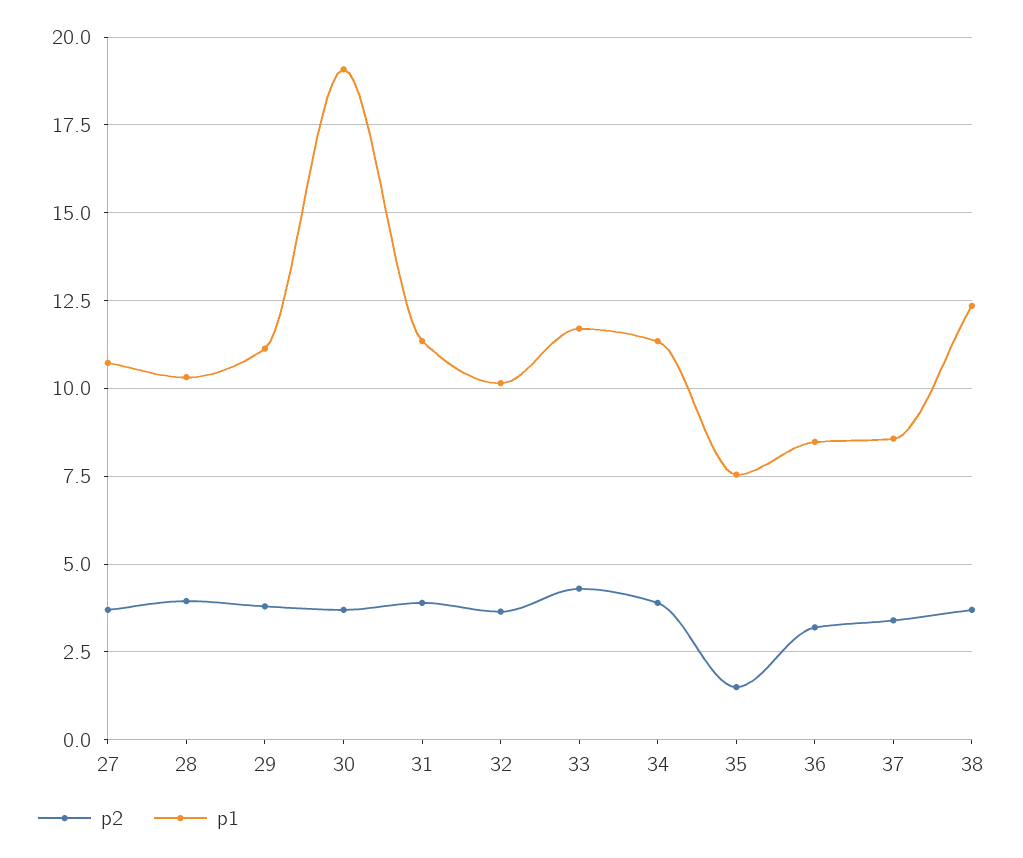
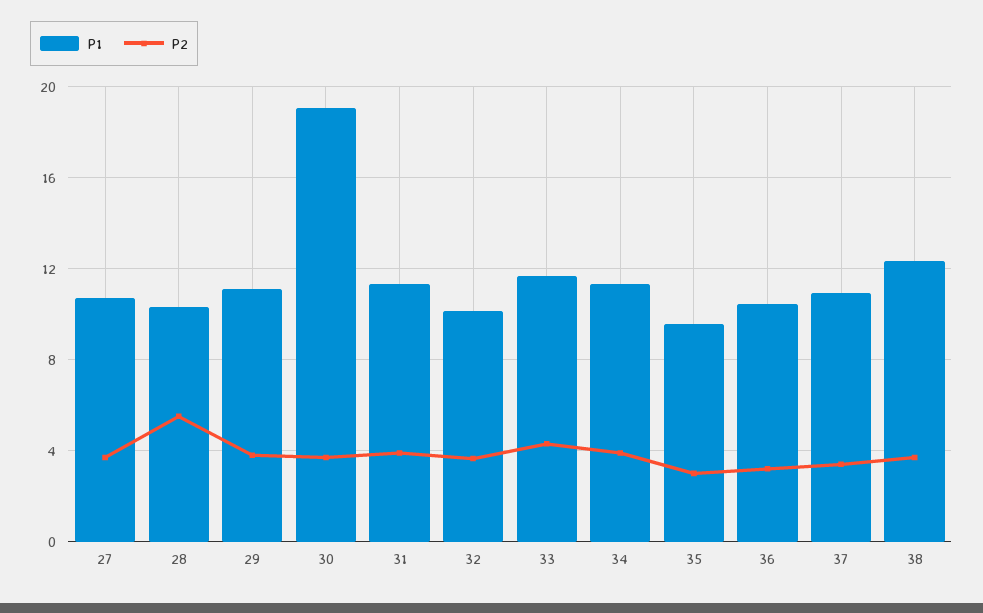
  {
    "p2": {
      "27": 3.75,
-     "28": 4,
+     "28": 5.5,
      "29": 3.75,
      "30": 3.75,
      "31": 4,
      "32": 3.75,
      "33": 4.25,
      "34": 4,
-     "35": 1.5,
+     "35": 3,
      "36": 3.25,
      "37": 3.5,
      "38": 3.75
    },
    "p1": {
      "27": 10.75,
      "28": 10.25,
      "29": 11.25,
      "30": 19,
      "31": 11.25,
      "32": 10.25,
      "33": 11.75,
      "34": 11.25,
-     "35": 7.5,
+     "35": 9.5,
-     "36": 8.5,
+     "36": 10.5,
-     "37": 8.5,
+     "37": 11,
      "38": 12.25
    }
  }

